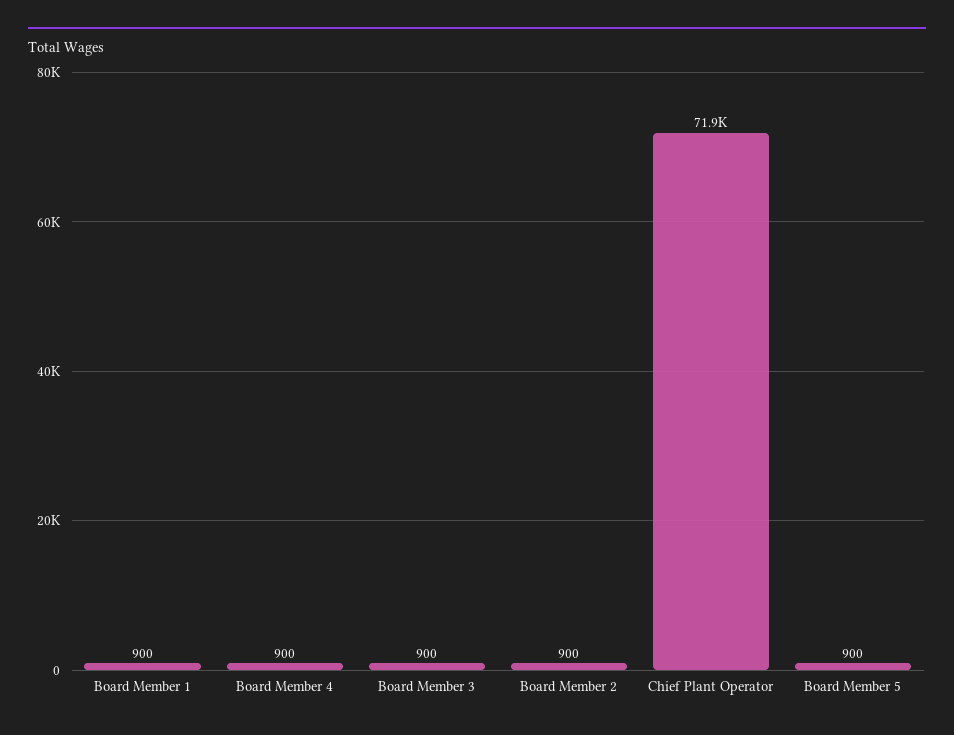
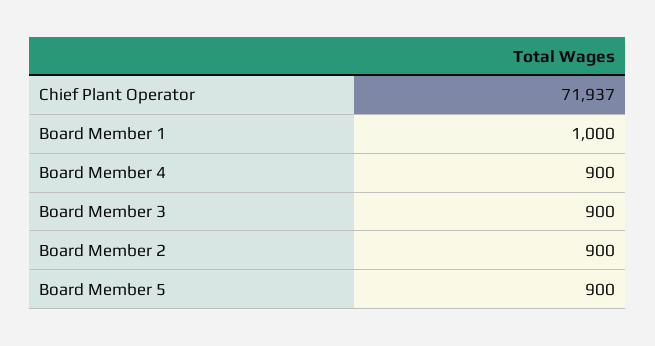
  {
-   "Board Member 1": 900,
+   "Board Member 1": 1000,
    "Board Member 4": 900,
    "Board Member 3": 900,
    "Board Member 2": 900,
    "Chief Plant Operator": 71937,
    "Board Member 5": 900
  }

